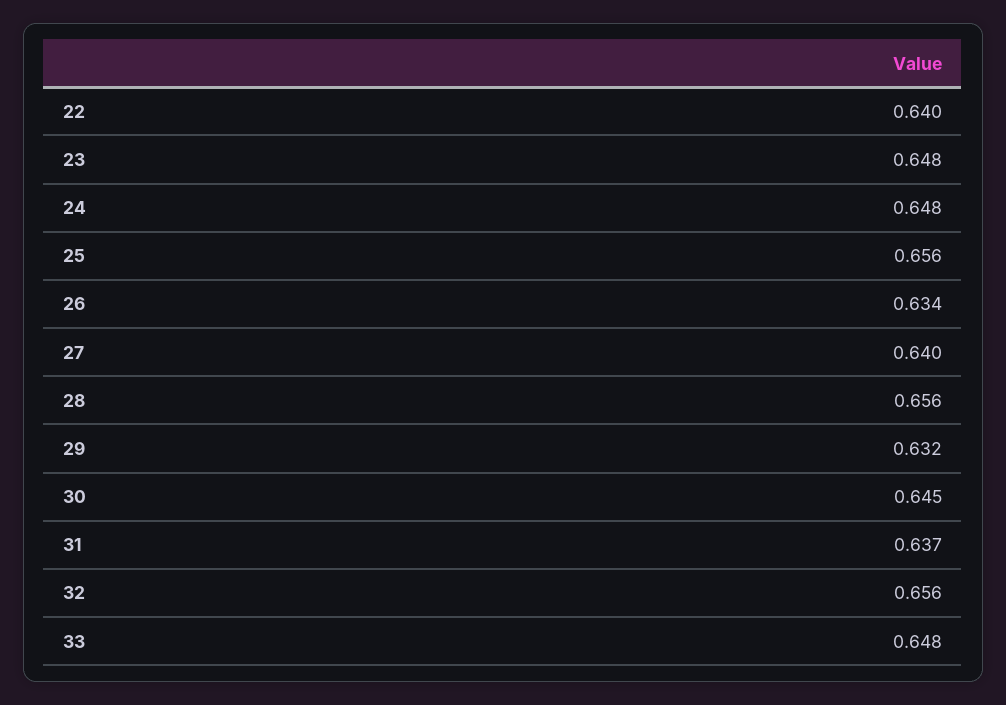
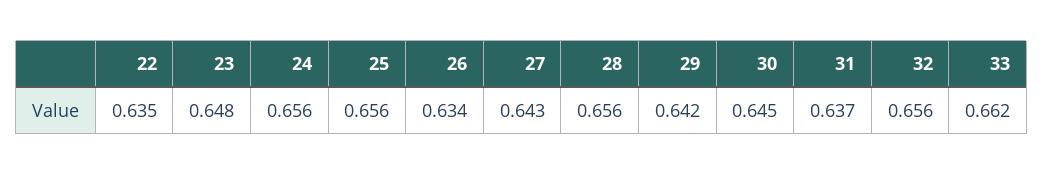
  {
-   "22": 0.64,
+   "22": 0.635,
    "23": 0.648,
-   "24": 0.648,
+   "24": 0.656,
    "25": 0.656,
    "26": 0.634,
-   "27": 0.64,
+   "27": 0.643,
    "28": 0.656,
-   "29": 0.632,
+   "29": 0.642,
    "30": 0.645,
    "31": 0.637,
    "32": 0.656,
-   "33": 0.648
+   "33": 0.662
  }

